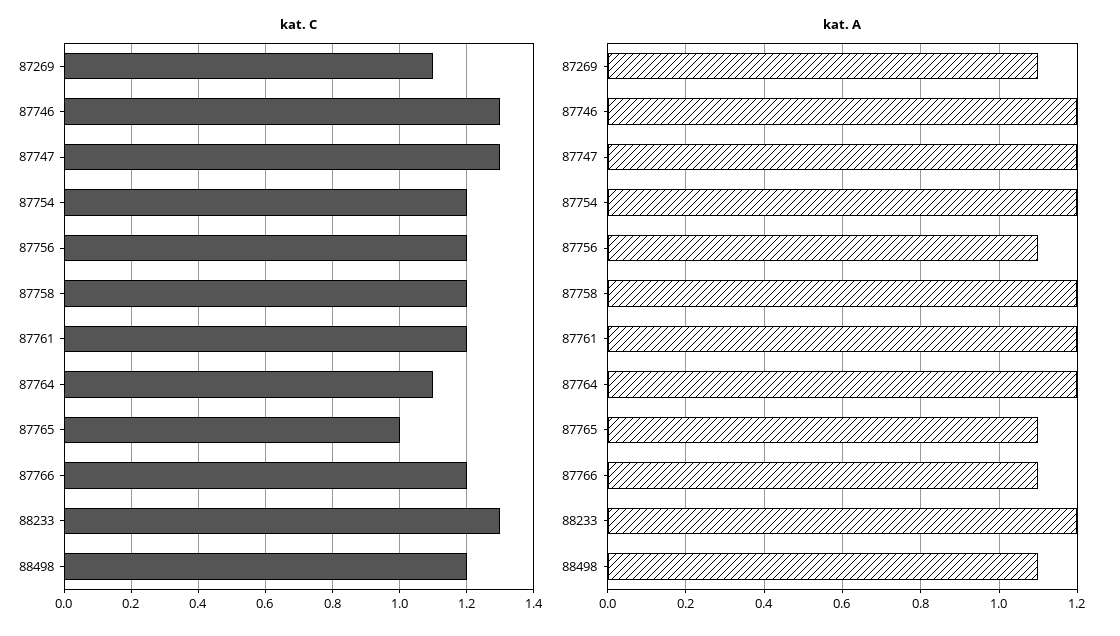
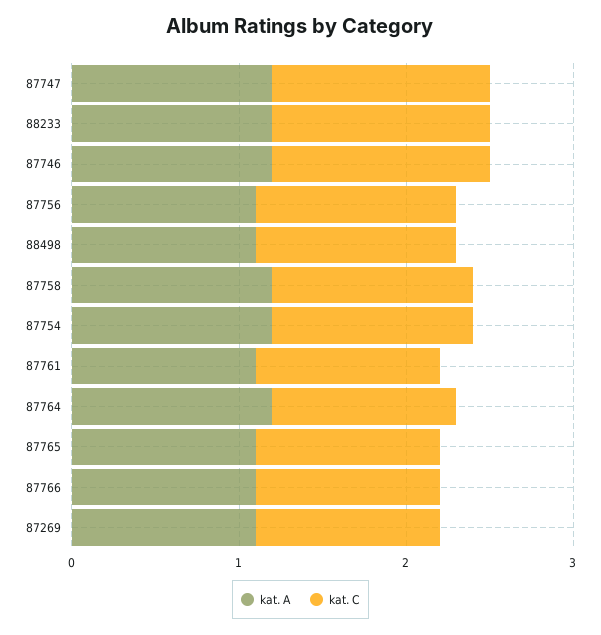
  {
    "kat. C": {
      "87269": 1.1,
      "87746": 1.3,
      "87747": 1.3,
      "87754": 1.2,
      "87756": 1.2,
      "87758": 1.2,
-     "87761": 1.2,
+     "87761": 1.1,
      "87764": 1.1,
-     "87765": 1,
+     "87765": 1.1,
-     "87766": 1.2,
+     "87766": 1.1,
      "88233": 1.3,
      "88498": 1.2
    },
    "kat. A": {
      "87269": 1.1,
      "87746": 1.2,
      "87747": 1.2,
      "87754": 1.2,
      "87756": 1.1,
      "87758": 1.2,
-     "87761": 1.2,
+     "87761": 1.1,
      "87764": 1.2,
      "87765": 1.1,
      "87766": 1.1,
      "88233": 1.2,
      "88498": 1.1
    }
  }

